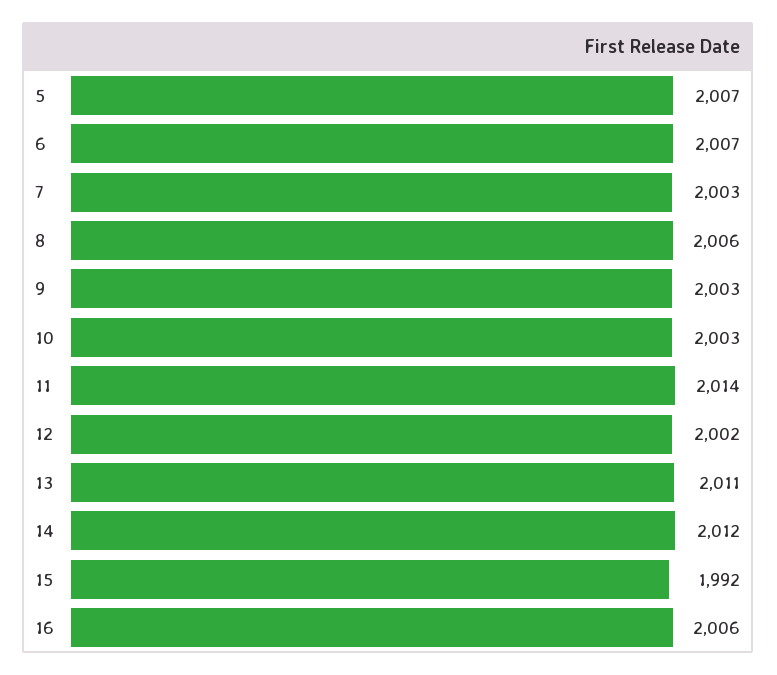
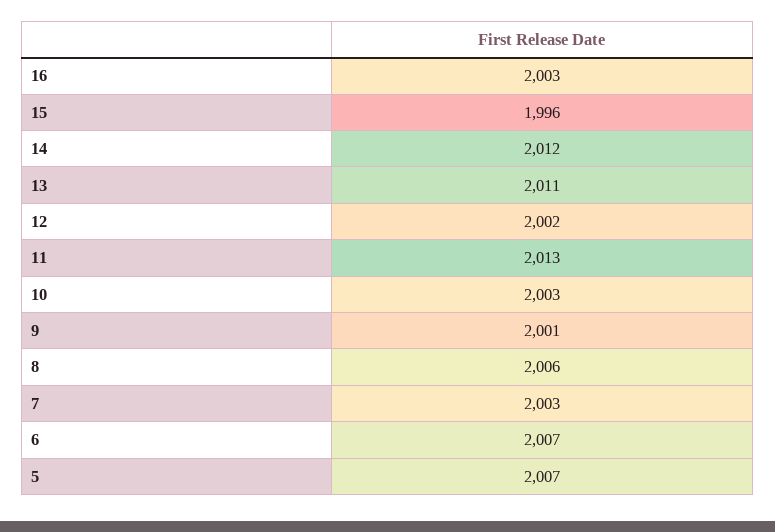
  {
    "5": 2007,
    "6": 2007,
    "7": 2003,
    "8": 2006,
-   "9": 2003,
+   "9": 2001,
    "10": 2003,
-   "11": 2014,
+   "11": 2013,
    "12": 2002,
    "13": 2011,
    "14": 2012,
-   "15": 1992,
+   "15": 1996,
-   "16": 2006
+   "16": 2003
  }

